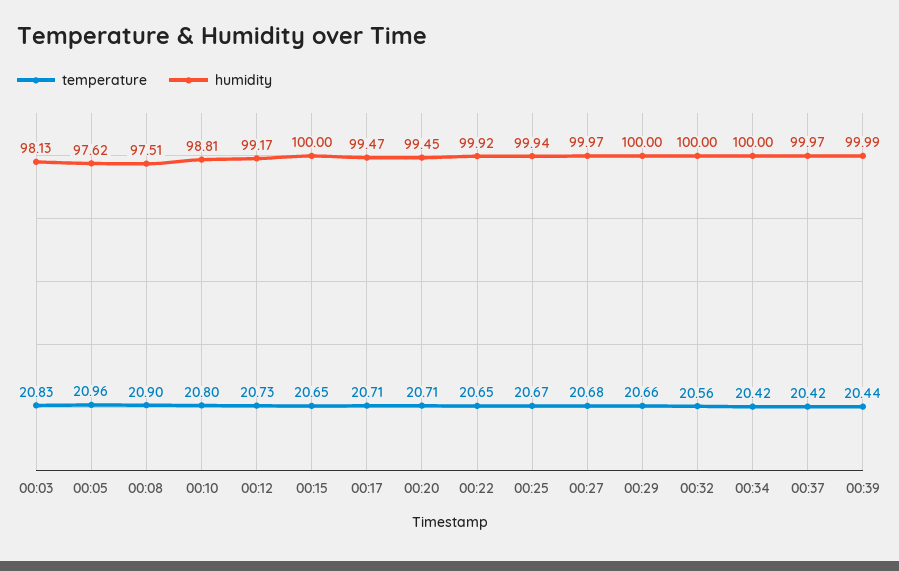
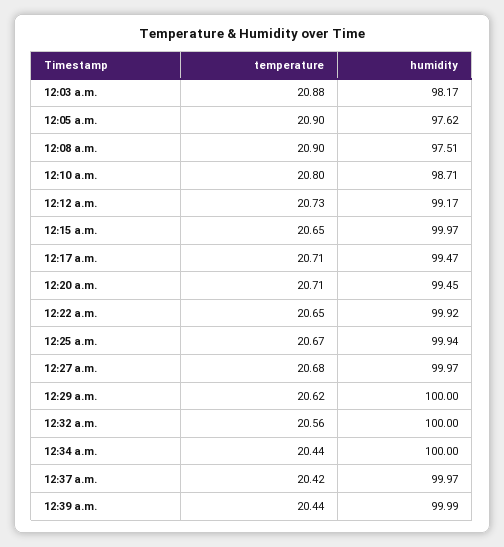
  {
    "temperature": {
-     "00:03": 20.83,
+     "00:03": 20.88,
-     "00:05": 20.96,
+     "00:05": 20.9,
      "00:08": 20.9,
      "00:10": 20.8,
      "00:12": 20.73,
      "00:15": 20.65,
      "00:17": 20.71,
      "00:20": 20.71,
      "00:22": 20.65,
      "00:25": 20.67,
      "00:27": 20.68,
-     "00:29": 20.66,
+     "00:29": 20.62,
      "00:32": 20.56,
-     "00:34": 20.42,
+     "00:34": 20.44,
      "00:37": 20.42,
      "00:39": 20.44
    },
    "humidity": {
-     "00:03": 98.13,
+     "00:03": 98.17,
      "00:05": 97.62,
      "00:08": 97.51,
-     "00:10": 98.81,
+     "00:10": 98.71,
      "00:12": 99.17,
-     "00:15": 100,
+     "00:15": 99.97,
      "00:17": 99.47,
      "00:20": 99.45,
      "00:22": 99.92,
      "00:25": 99.94,
      "00:27": 99.97,
      "00:29": 100,
      "00:32": 100,
      "00:34": 100,
      "00:37": 99.97,
      "00:39": 99.99
    }
  }

